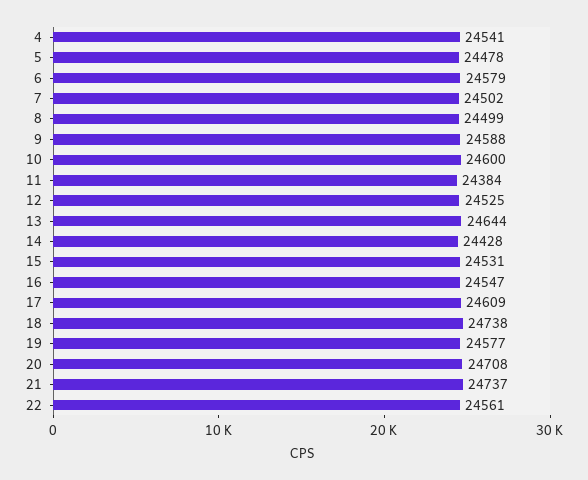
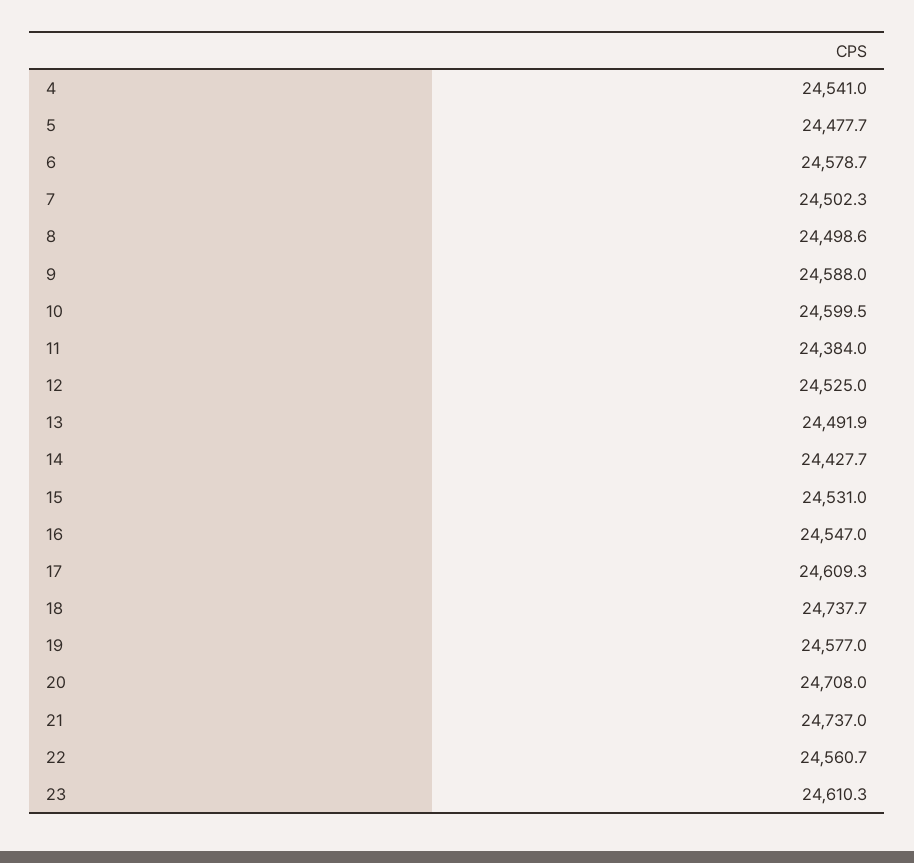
  {
    "4": 24541,
    "5": 24477.7,
    "6": 24578.7,
    "7": 24502.3,
    "8": 24498.6,
    "9": 24588,
    "10": 24599.5,
    "11": 24384,
    "12": 24525,
-   "13": 24644,
+   "13": 24491.9,
    "14": 24427.7,
    "15": 24531,
    "16": 24547,
    "17": 24609.3,
    "18": 24737.7,
    "19": 24577,
    "20": 24708,
    "21": 24737,
-   "22": 24560.7
+   "22": 24560.7,
+   "23": 24610.3
  }

